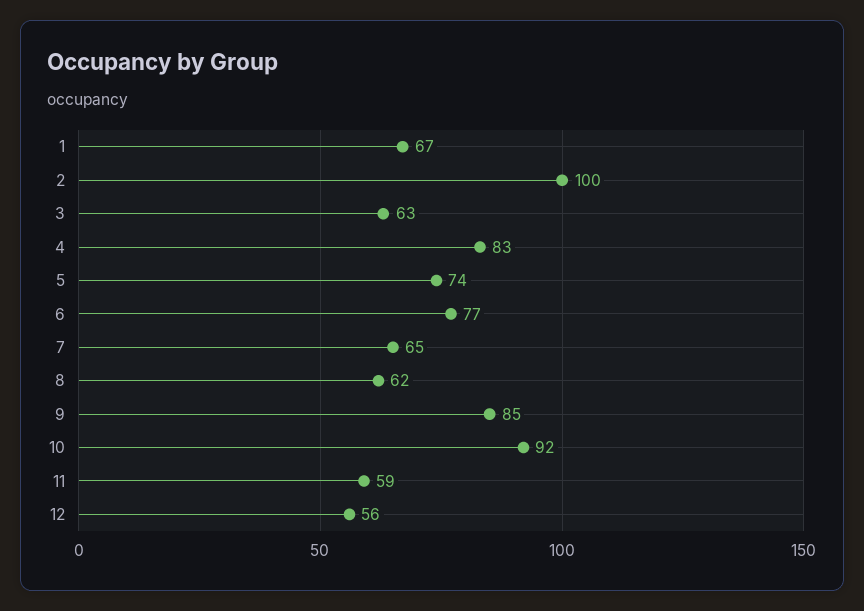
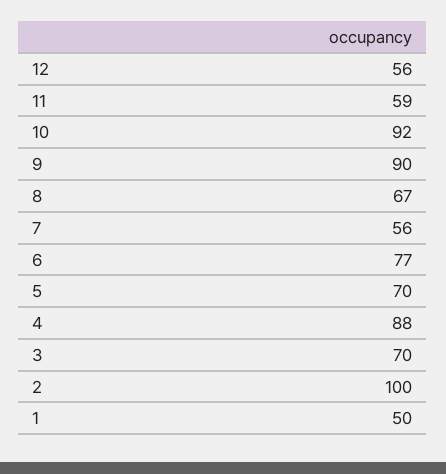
  {
-   "1": 67,
+   "1": 50,
    "2": 100,
-   "3": 63,
+   "3": 70,
-   "4": 83,
+   "4": 88,
-   "5": 74,
+   "5": 70,
    "6": 77,
-   "7": 65,
+   "7": 56,
-   "8": 62,
+   "8": 67,
-   "9": 85,
+   "9": 90,
    "10": 92,
    "11": 59,
    "12": 56
  }

